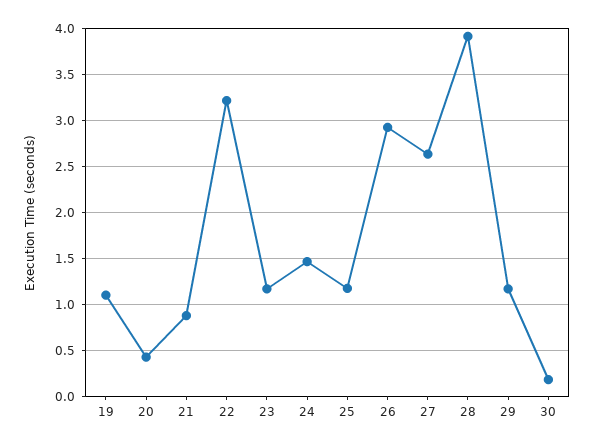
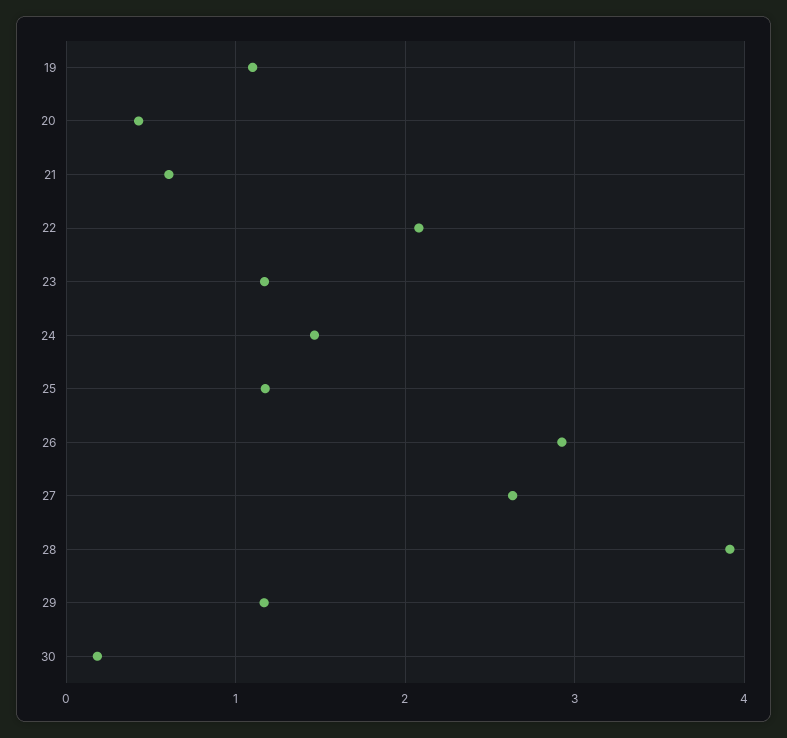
  {
    "19": 1.1,
    "20": 0.4,
-   "21": 0.9,
+   "21": 0.6,
-   "22": 3.2,
+   "22": 2.1,
    "23": 1.2,
    "24": 1.5,
    "25": 1.2,
    "26": 2.9,
    "27": 2.6,
    "28": 3.9,
    "29": 1.2,
    "30": 0.2
  }

